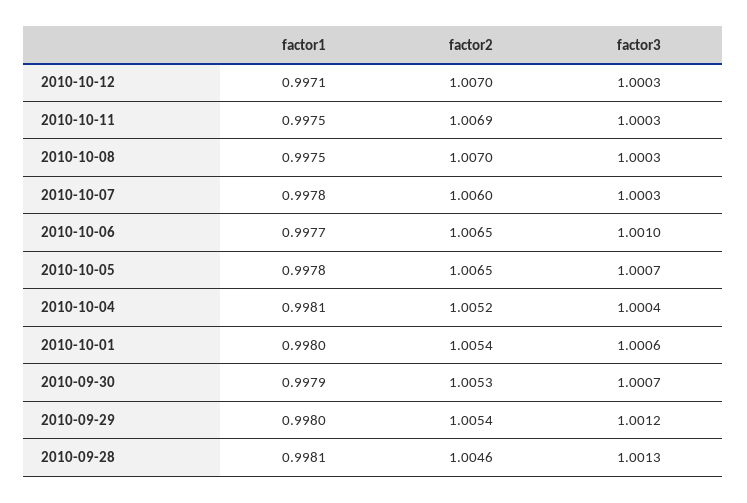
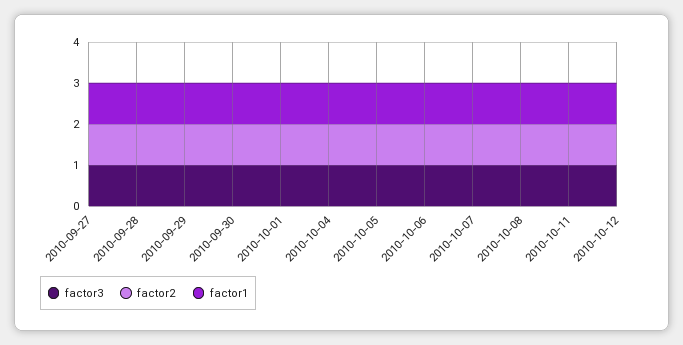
  {
    "factor1": {
      "2010-10-12": 0.9971,
      "2010-10-11": 0.9975,
      "2010-10-08": 0.9975,
      "2010-10-07": 0.9978,
      "2010-10-06": 0.9977,
      "2010-10-05": 0.9978,
      "2010-10-04": 0.9981,
      "2010-10-01": 0.998,
      "2010-09-30": 0.9979,
      "2010-09-29": 0.998,
-     "2010-09-28": 0.9981
+     "2010-09-28": 0.9981,
+     "2010-09-27": 1
    },
    "factor2": {
      "2010-10-12": 1.007,
      "2010-10-11": 1.0069,
      "2010-10-08": 1.007,
      "2010-10-07": 1.006,
      "2010-10-06": 1.0065,
      "2010-10-05": 1.0065,
      "2010-10-04": 1.0052,
      "2010-10-01": 1.0054,
      "2010-09-30": 1.0053,
      "2010-09-29": 1.0054,
-     "2010-09-28": 1.0046
+     "2010-09-28": 1.0046,
+     "2010-09-27": 1
    },
    "factor3": {
      "2010-10-12": 1.0003,
      "2010-10-11": 1.0003,
      "2010-10-08": 1.0003,
      "2010-10-07": 1.0003,
      "2010-10-06": 1.001,
      "2010-10-05": 1.0007,
      "2010-10-04": 1.0004,
      "2010-10-01": 1.0006,
      "2010-09-30": 1.0007,
      "2010-09-29": 1.0012,
-     "2010-09-28": 1.0013
+     "2010-09-28": 1.0013,
+     "2010-09-27": 1
    }
  }

